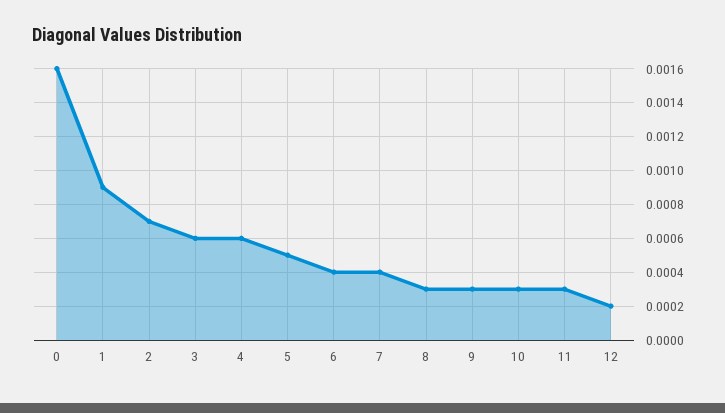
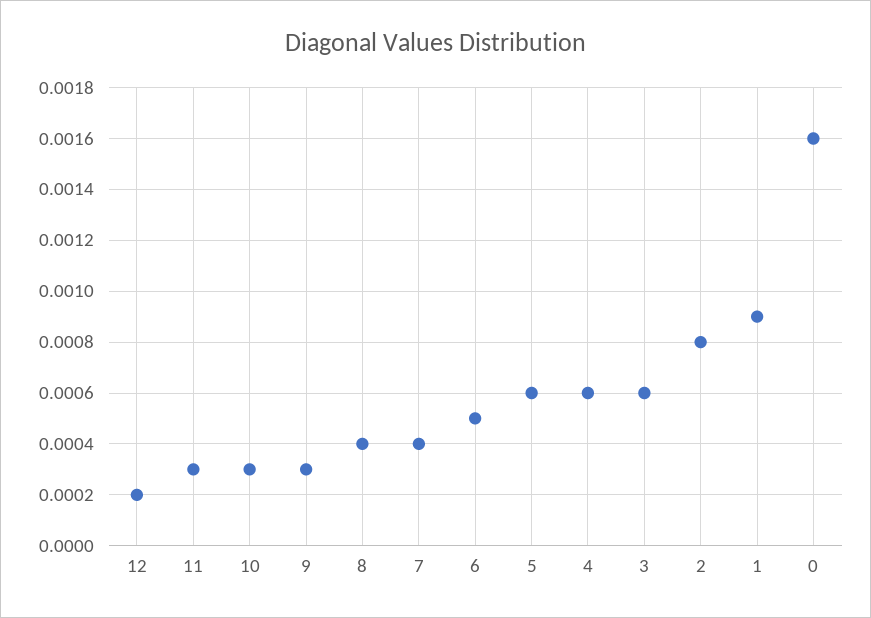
  {
    "0": 0.0016,
    "1": 0.0009,
-   "2": 0.0007,
+   "2": 0.0008,
    "3": 0.0006,
    "4": 0.0006,
-   "5": 0.0005,
+   "5": 0.0006,
-   "6": 0.0004,
+   "6": 0.0005,
    "7": 0.0004,
-   "8": 0.0003,
+   "8": 0.0004,
    "9": 0.0003,
    "10": 0.0003,
    "11": 0.0003,
    "12": 0.0002
  }

